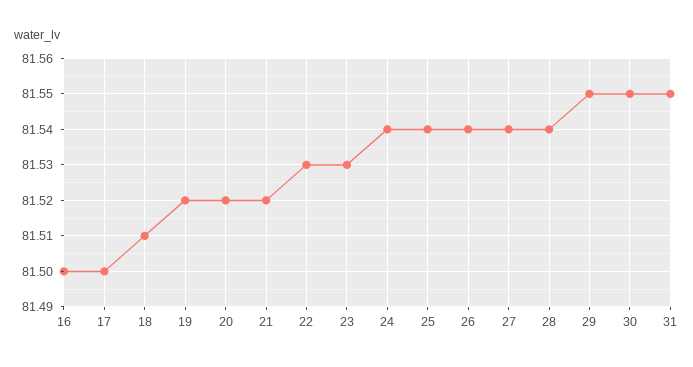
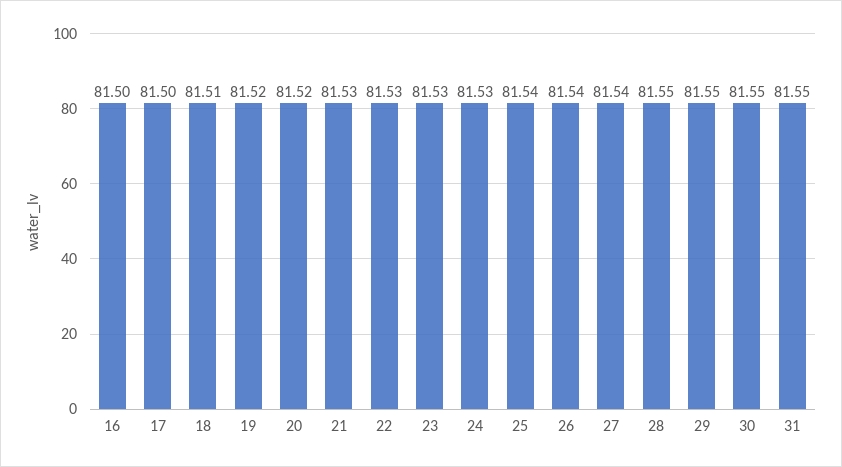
  {
    "16": 81.5,
    "17": 81.5,
    "18": 81.51,
    "19": 81.52,
    "20": 81.52,
-   "21": 81.52,
+   "21": 81.53,
    "22": 81.53,
    "23": 81.53,
-   "24": 81.54,
+   "24": 81.53,
    "25": 81.54,
    "26": 81.54,
    "27": 81.54,
-   "28": 81.54,
+   "28": 81.55,
    "29": 81.55,
    "30": 81.55,
    "31": 81.55
  }

